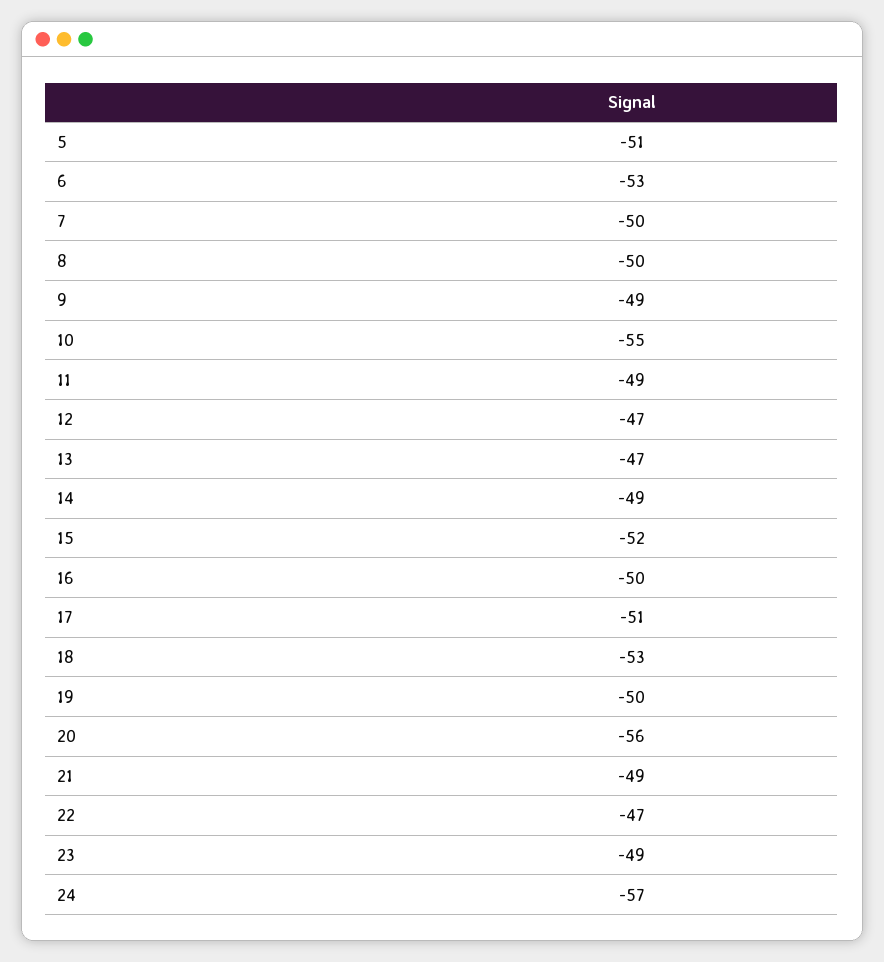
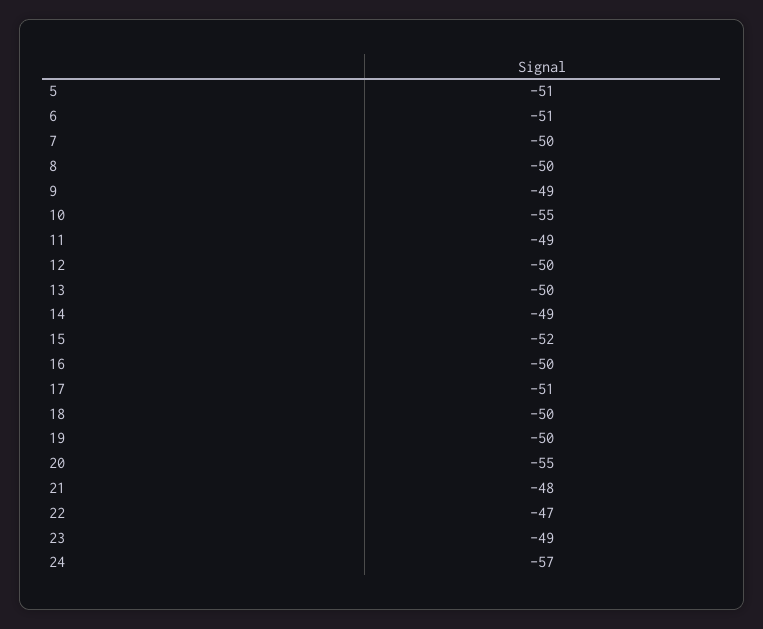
  {
    "5": -51,
-   "6": -53,
+   "6": -51,
    "7": -50,
    "8": -50,
    "9": -49,
    "10": -55,
    "11": -49,
-   "12": -47,
+   "12": -50,
-   "13": -47,
+   "13": -50,
    "14": -49,
    "15": -52,
    "16": -50,
    "17": -51,
-   "18": -53,
+   "18": -50,
    "19": -50,
-   "20": -56,
+   "20": -55,
-   "21": -49,
+   "21": -48,
    "22": -47,
    "23": -49,
    "24": -57
  }

